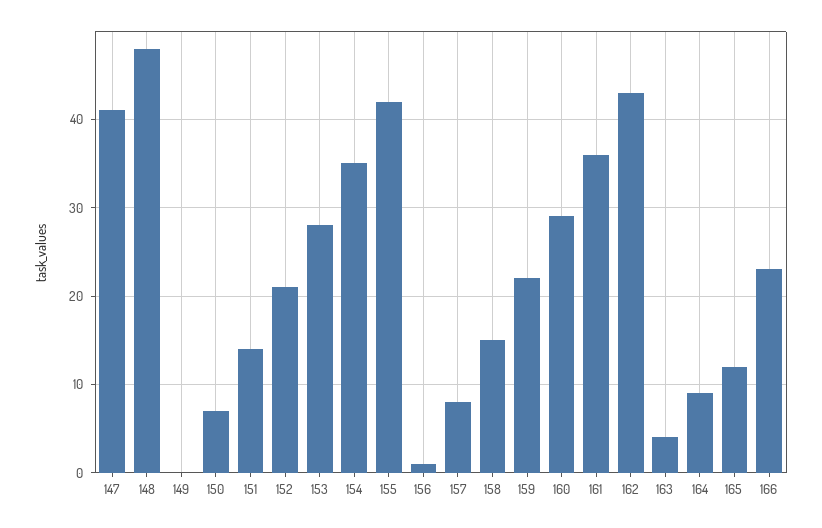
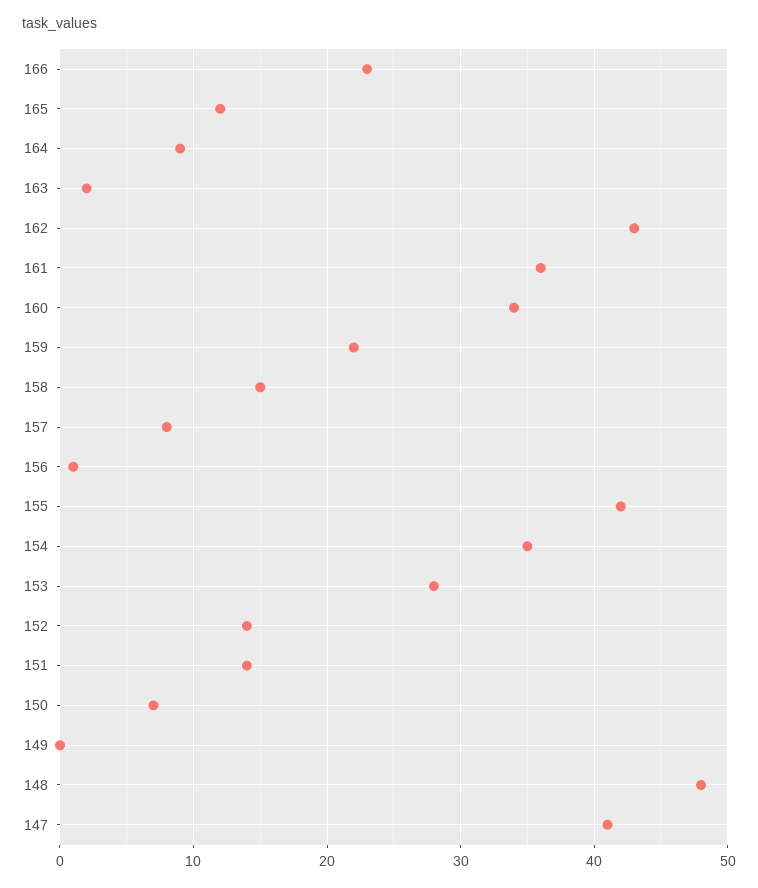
  {
    "147": 41,
    "148": 48,
    "149": 0,
    "150": 7,
    "151": 14,
-   "152": 21,
+   "152": 14,
    "153": 28,
    "154": 35,
    "155": 42,
    "156": 1,
    "157": 8,
    "158": 15,
    "159": 22,
-   "160": 29,
+   "160": 34,
    "161": 36,
    "162": 43,
-   "163": 4,
+   "163": 2,
    "164": 9,
    "165": 12,
    "166": 23
  }

